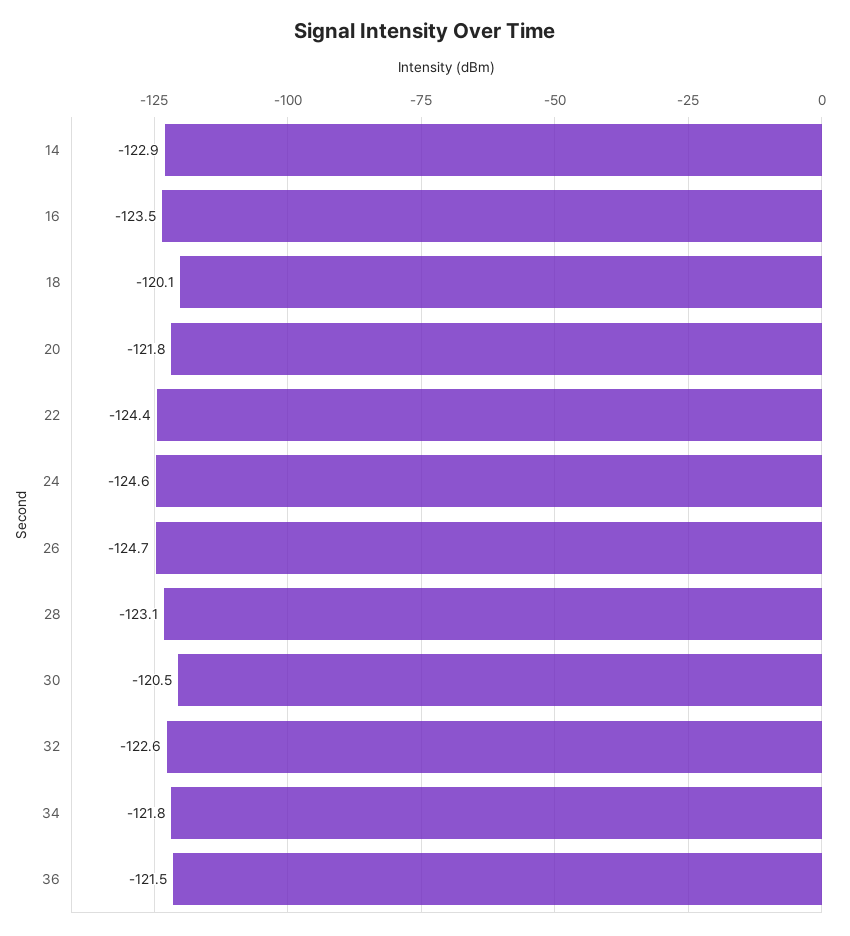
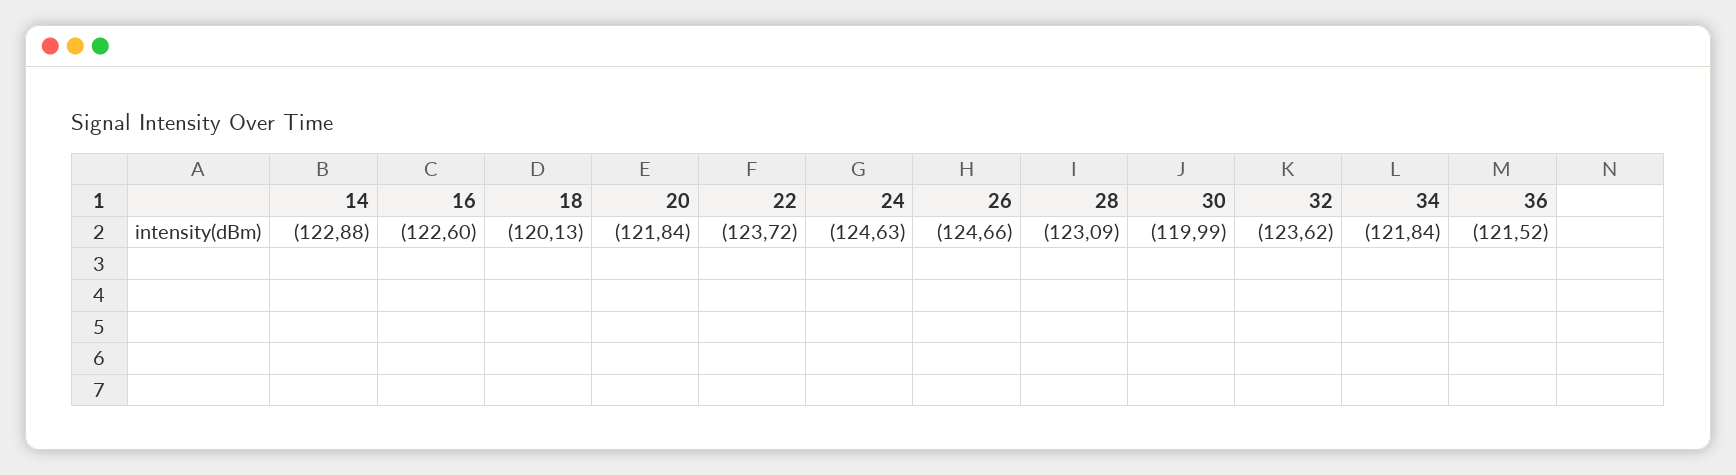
  {
    "14": -122.88,
-   "16": -123.5,
+   "16": -122.6,
    "18": -120.13,
    "20": -121.84,
-   "22": -124.4,
+   "22": -123.72,
    "24": -124.63,
    "26": -124.66,
    "28": -123.09,
-   "30": -120.5,
+   "30": -119.99,
-   "32": -122.6,
+   "32": -123.62,
    "34": -121.84,
    "36": -121.52
  }

